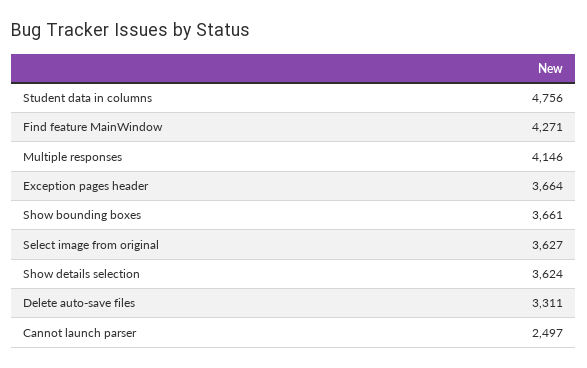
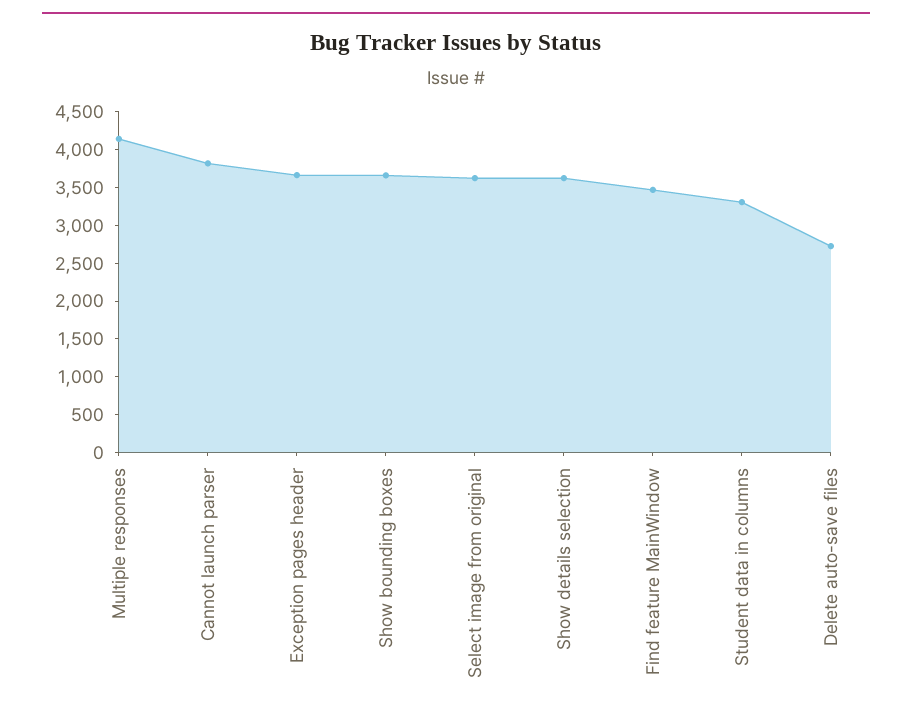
  {
-   "Student data in columns": 4756,
+   "Student data in columns": 3250,
-   "Find feature MainWindow": 4271,
+   "Find feature MainWindow": 3500,
    "Multiple responses": 4146,
    "Exception pages header": 3664,
    "Show bounding boxes": 3661,
    "Select image from original": 3627,
    "Show details selection": 3624,
-   "Delete auto-save files": 3311,
+   "Delete auto-save files": 2750,
-   "Cannot launch parser": 2497
+   "Cannot launch parser": 3750
  }

